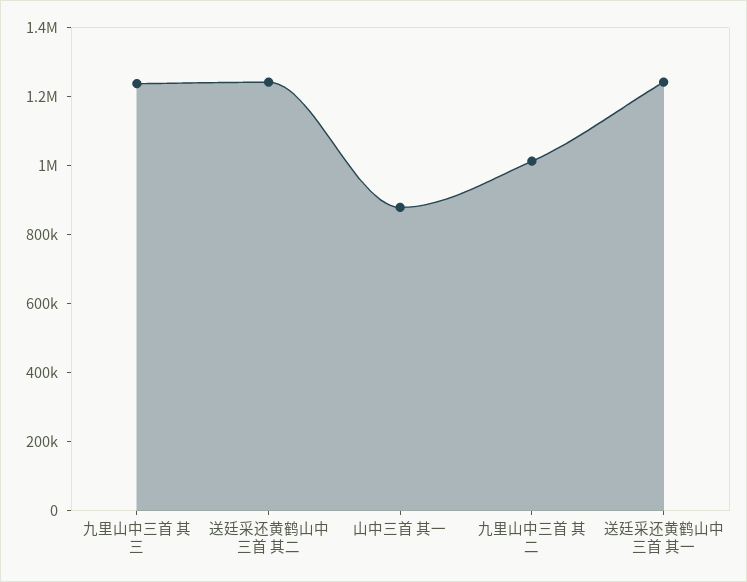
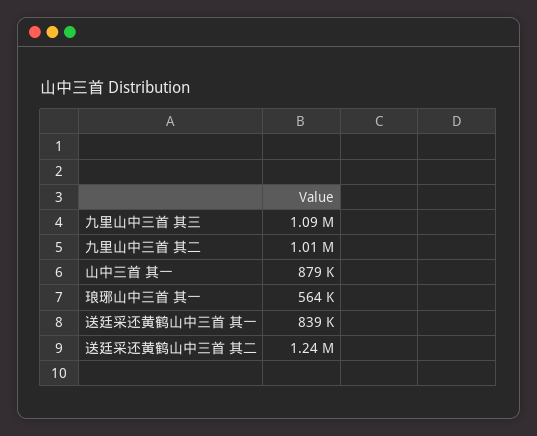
  {
-   "九里山中三首 其三": 1250000,
+   "九里山中三首 其三": 1090000,
    "送廷采还黄鹤山中三首 其二": 1240000,
    "山中三首 其一": 879000,
    "九里山中三首 其二": 1010000,
-   "送廷采还黄鹤山中三首 其一": 1250000
+   "送廷采还黄鹤山中三首 其一": 839000,
+   "琅琊山中三首 其一": 564000
  }

